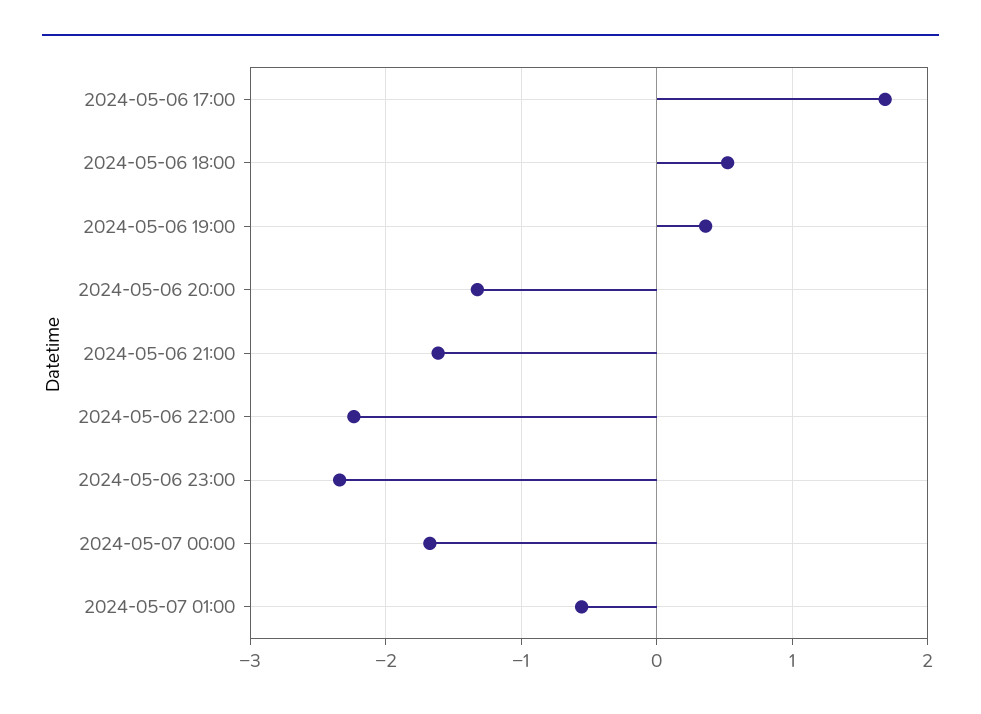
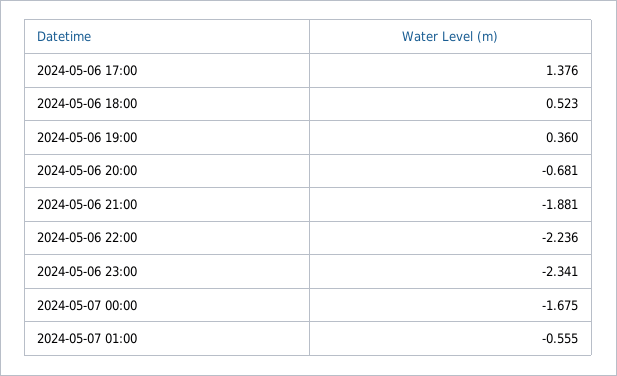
  {
-   "2024-05-06 17:00": 1.7,
+   "2024-05-06 17:00": 1.376,
    "2024-05-06 18:00": 0.523,
    "2024-05-06 19:00": 0.36,
-   "2024-05-06 20:00": -1.3,
+   "2024-05-06 20:00": -0.681,
-   "2024-05-06 21:00": -1.6,
+   "2024-05-06 21:00": -1.881,
    "2024-05-06 22:00": -2.236,
    "2024-05-06 23:00": -2.341,
    "2024-05-07 00:00": -1.675,
    "2024-05-07 01:00": -0.555
  }

